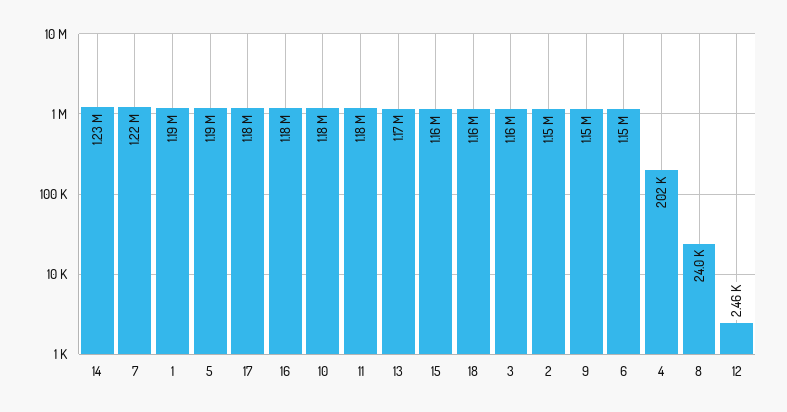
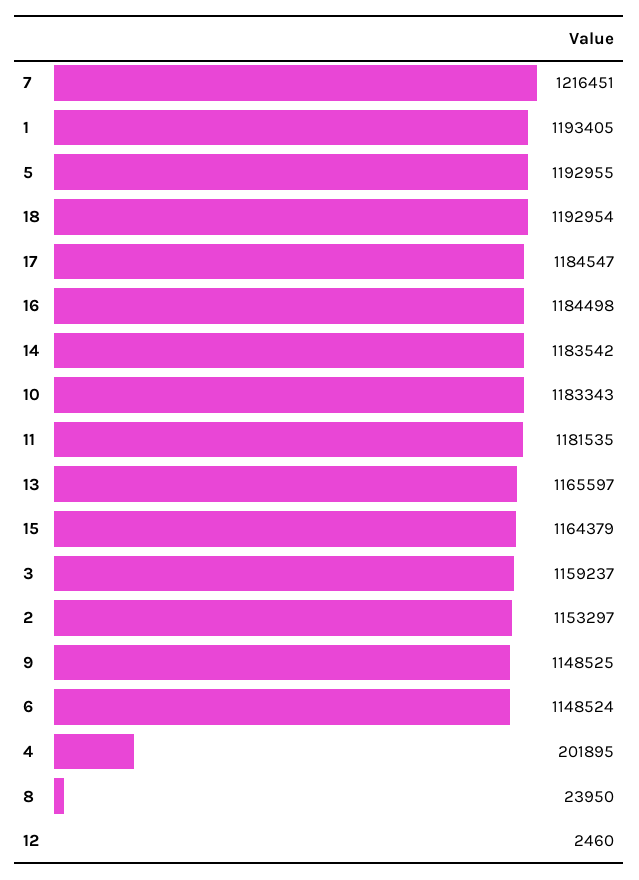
  {
-   "14": 1230000,
+   "14": 1183542,
    "7": 1216451,
    "1": 1193405,
    "5": 1192955,
    "17": 1184547,
    "16": 1184498,
    "10": 1183343,
    "11": 1181535,
    "13": 1165597,
    "15": 1164379,
-   "18": 1160000,
+   "18": 1192954,
    "3": 1159237,
    "2": 1153297,
    "9": 1148525,
    "6": 1148524,
    "4": 201895,
    "8": 23950,
    "12": 2460
  }

